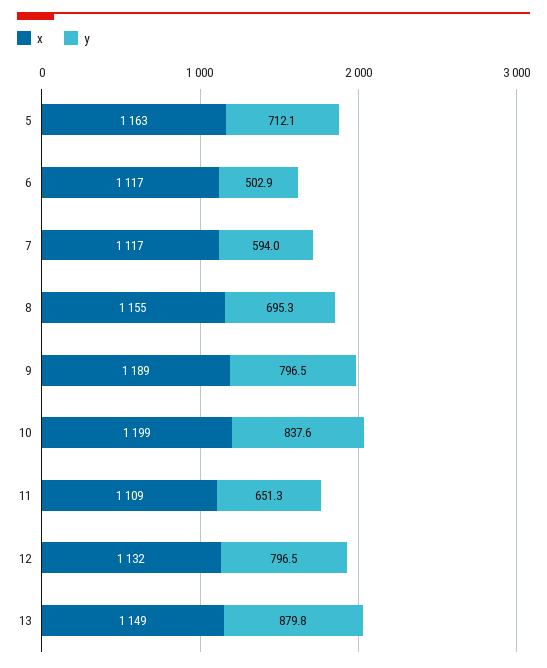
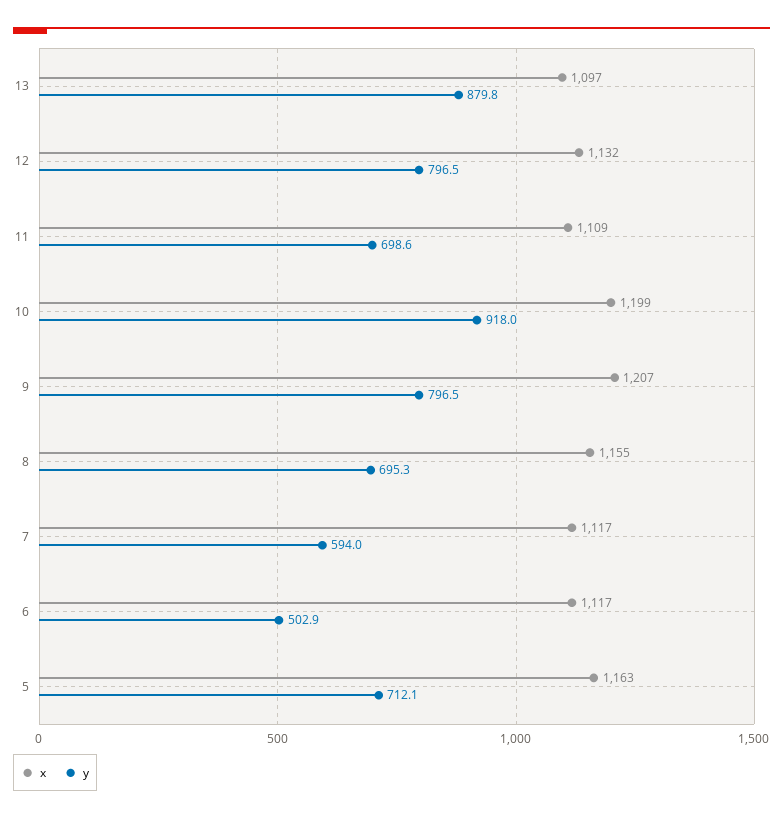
  {
    "x": {
      "5": 1163,
      "6": 1117,
      "7": 1117,
      "8": 1155,
-     "9": 1189,
+     "9": 1207,
      "10": 1199,
      "11": 1109,
      "12": 1132,
-     "13": 1149
+     "13": 1097
    },
    "y": {
      "5": 712.1,
      "6": 502.9,
      "7": 594,
      "8": 695.3,
      "9": 796.5,
-     "10": 837.6,
+     "10": 918,
-     "11": 651.3,
+     "11": 698.6,
      "12": 796.5,
      "13": 879.8
    }
  }

